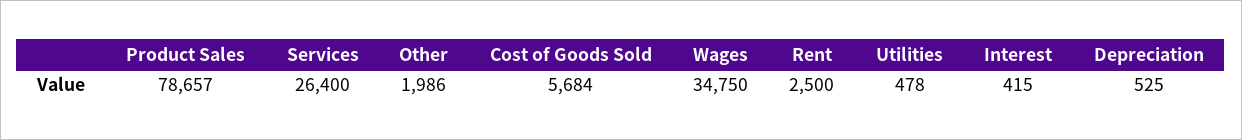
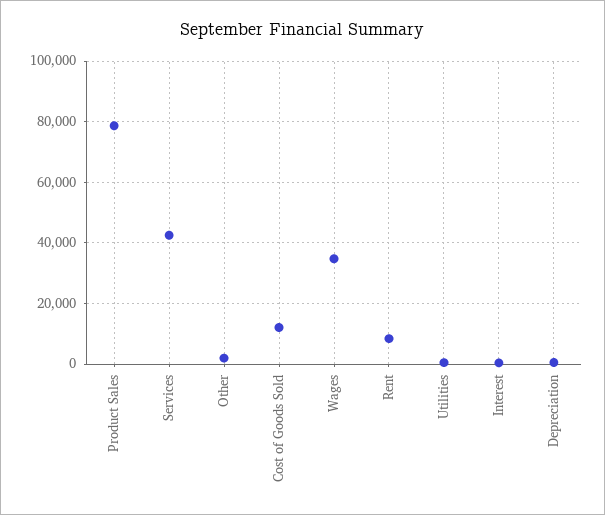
  {
    "Product Sales": 78657,
-   "Services": 26400,
+   "Services": 42000,
    "Other": 1986,
-   "Cost of Goods Sold": 5684,
+   "Cost of Goods Sold": 12000,
    "Wages": 34750,
-   "Rent": 2500,
+   "Rent": 8000,
    "Utilities": 478,
    "Interest": 415,
    "Depreciation": 525
  }

